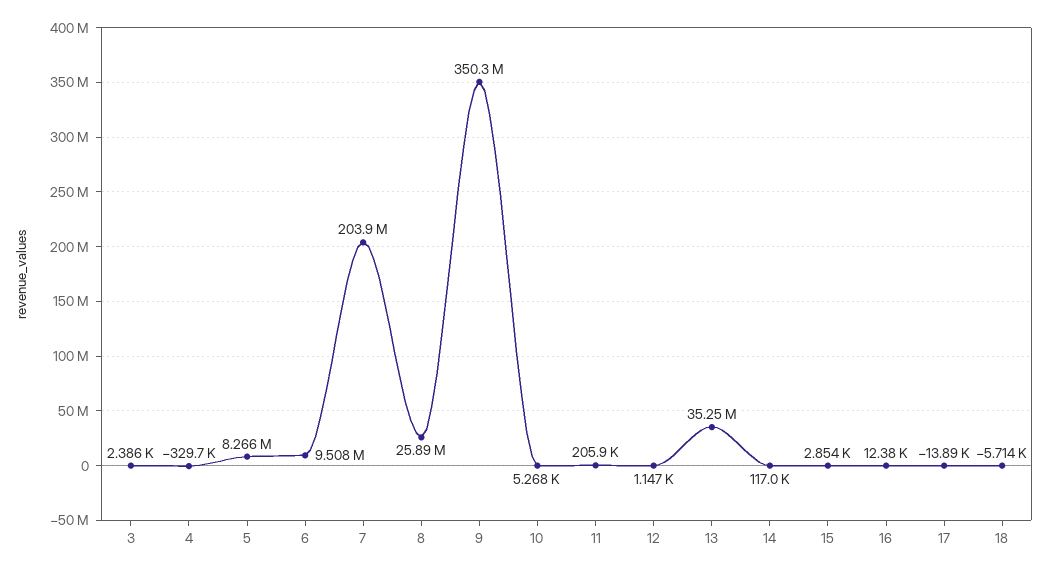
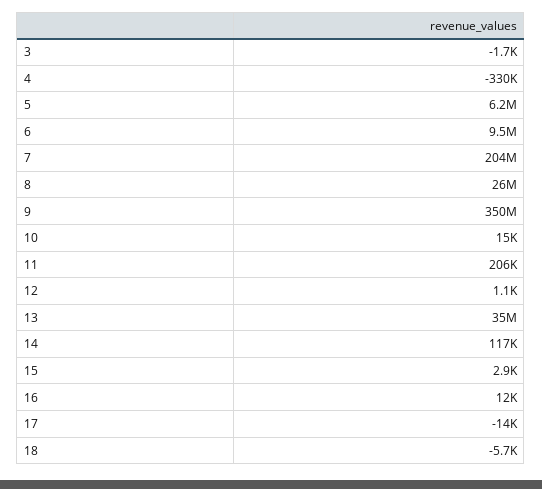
  {
-   "3": 2386,
+   "3": -1700,
    "4": -329700,
-   "5": 8266000,
+   "5": 6200000,
    "6": 9508000,
    "7": 203900000,
    "8": 25890000,
    "9": 350300000,
-   "10": 5268,
+   "10": 15000,
    "11": 205900,
    "12": 1147,
    "13": 35250000,
    "14": 117000,
    "15": 2854,
    "16": 12380,
    "17": -13890,
    "18": -5714
  }

